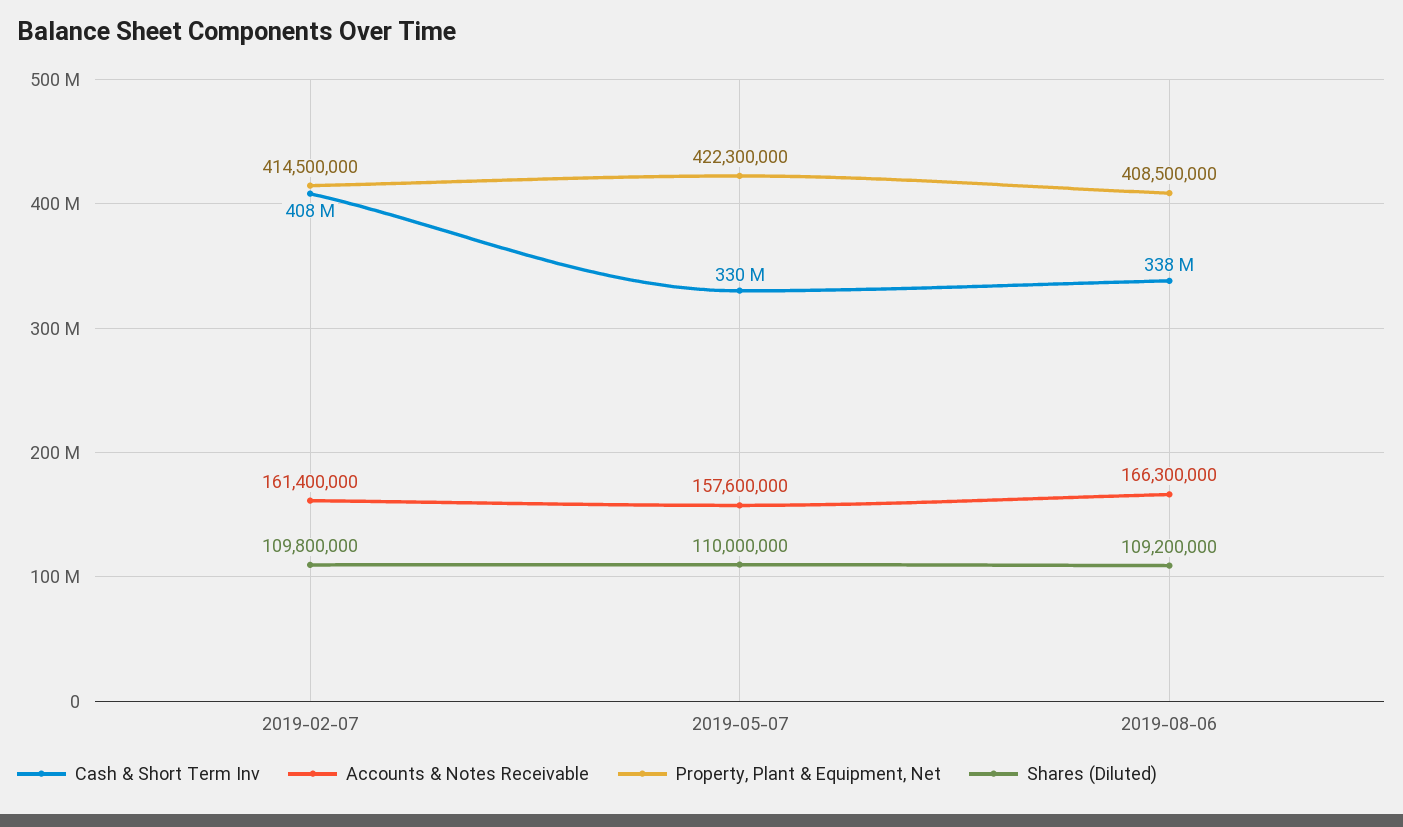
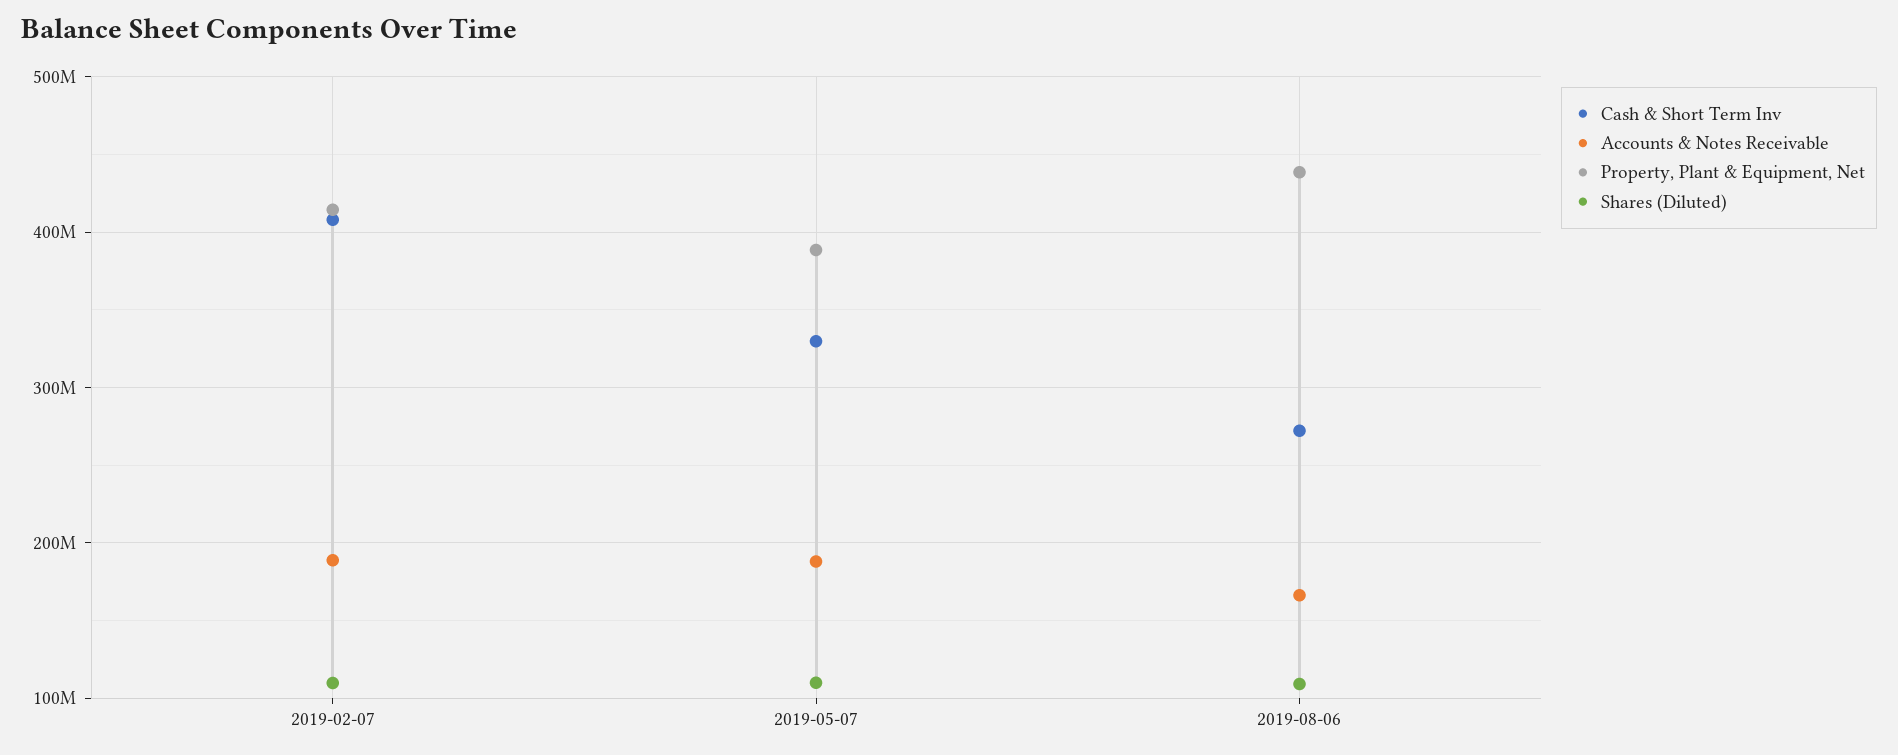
  {
    "Cash & Short Term Inv": {
      "2019-02-07": 408000000,
      "2019-05-07": 330000000,
-     "2019-08-06": 338000000
+     "2019-08-06": 270000000
    },
    "Accounts & Notes Receivable": {
-     "2019-02-07": 161400000,
+     "2019-02-07": 190000000,
-     "2019-05-07": 157600000,
+     "2019-05-07": 190000000,
      "2019-08-06": 166300000
    },
    "Property, Plant & Equipment, Net": {
      "2019-02-07": 414500000,
-     "2019-05-07": 422300000,
+     "2019-05-07": 390000000,
-     "2019-08-06": 408500000
+     "2019-08-06": 440000000
    },
    "Shares (Diluted)": {
      "2019-02-07": 109800000,
      "2019-05-07": 110000000,
      "2019-08-06": 109200000
    }
  }

